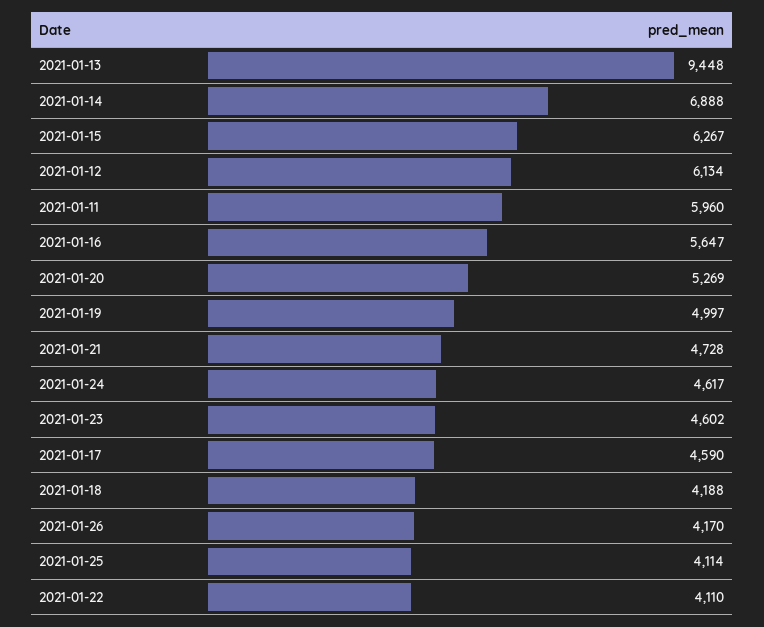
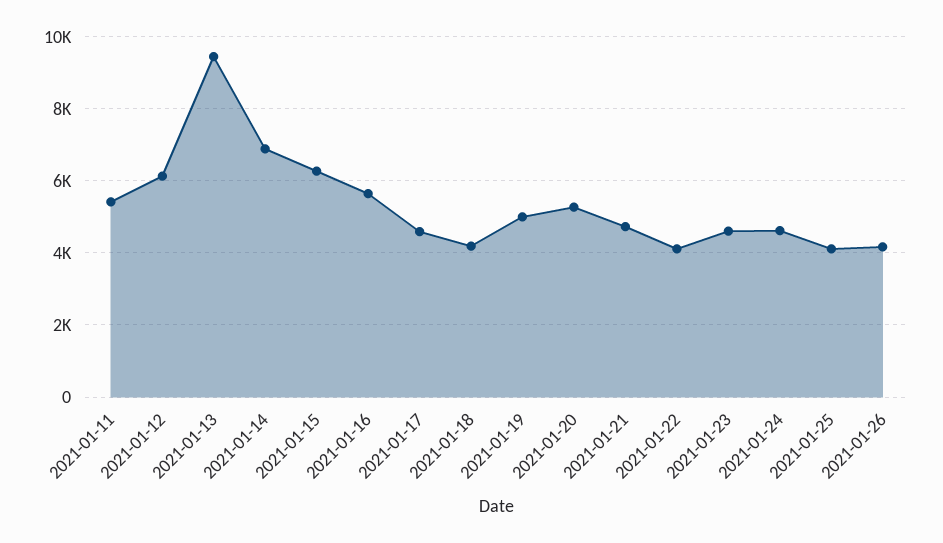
  {
    "2021-01-13": 9448,
    "2021-01-14": 6888,
    "2021-01-15": 6267,
    "2021-01-12": 6134,
-   "2021-01-11": 5960,
+   "2021-01-11": 5400,
    "2021-01-16": 5647,
    "2021-01-20": 5269,
    "2021-01-19": 4997,
    "2021-01-21": 4728,
    "2021-01-24": 4617,
    "2021-01-23": 4602,
    "2021-01-17": 4590,
    "2021-01-18": 4188,
    "2021-01-26": 4170,
    "2021-01-25": 4114,
    "2021-01-22": 4110
  }

